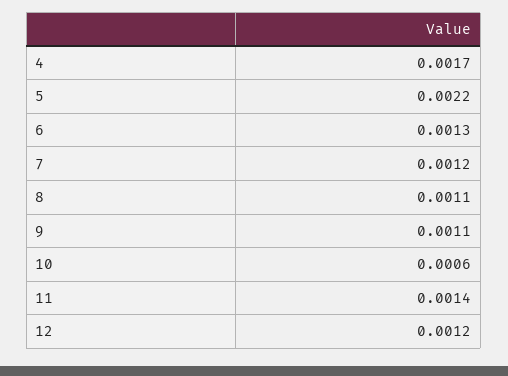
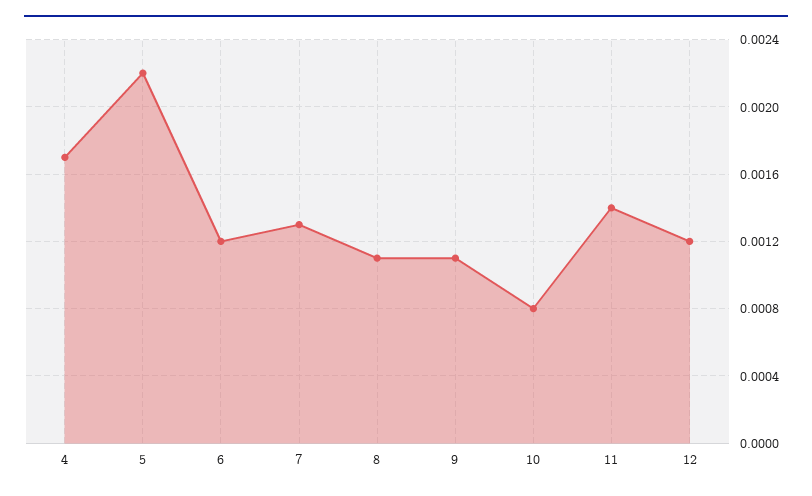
  {
    "4": 0.0017,
    "5": 0.0022,
-   "6": 0.0013,
+   "6": 0.0012,
-   "7": 0.0012,
+   "7": 0.0013,
    "8": 0.0011,
    "9": 0.0011,
-   "10": 0.0006,
+   "10": 0.0008,
    "11": 0.0014,
    "12": 0.0012
  }

